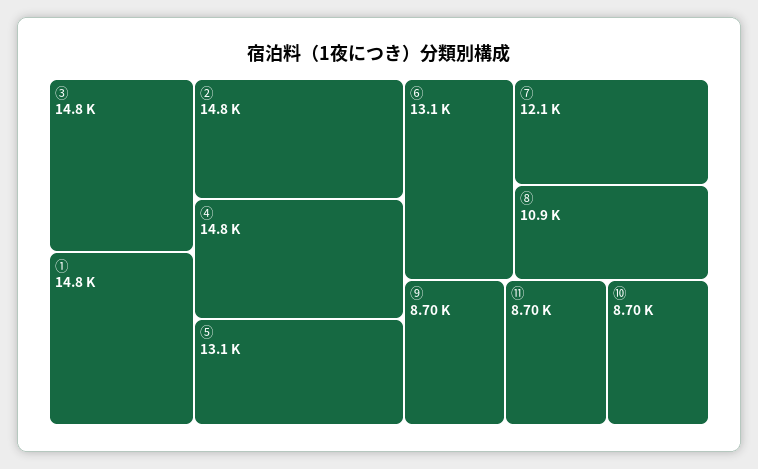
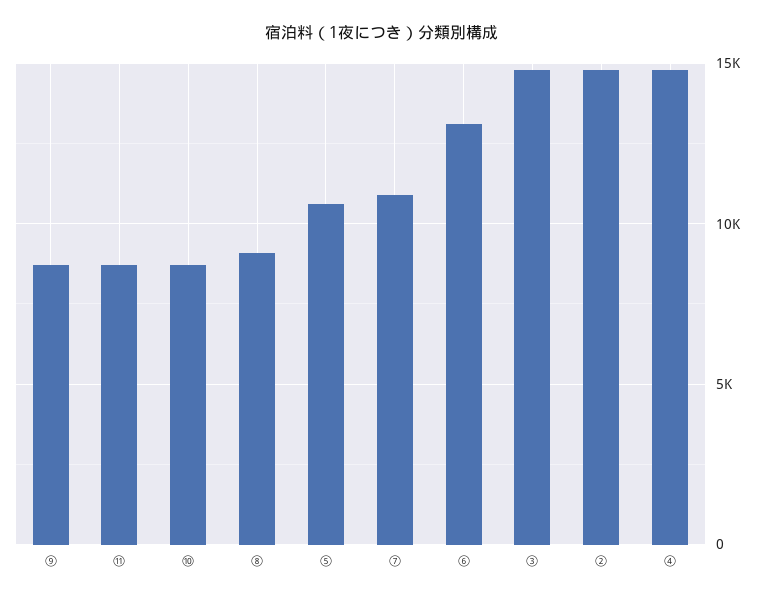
  {
    "③": 14800,
-   "①": 14800,
    "②": 14800,
    "④": 14800,
-   "⑤": 13100,
+   "⑤": 10500,
    "⑥": 13100,
-   "⑦": 12100,
+   "⑦": 11000,
-   "⑧": 10900,
+   "⑧": 9000,
    "⑨": 8700,
    "⑪": 8700,
    "⑩": 8700
  }

